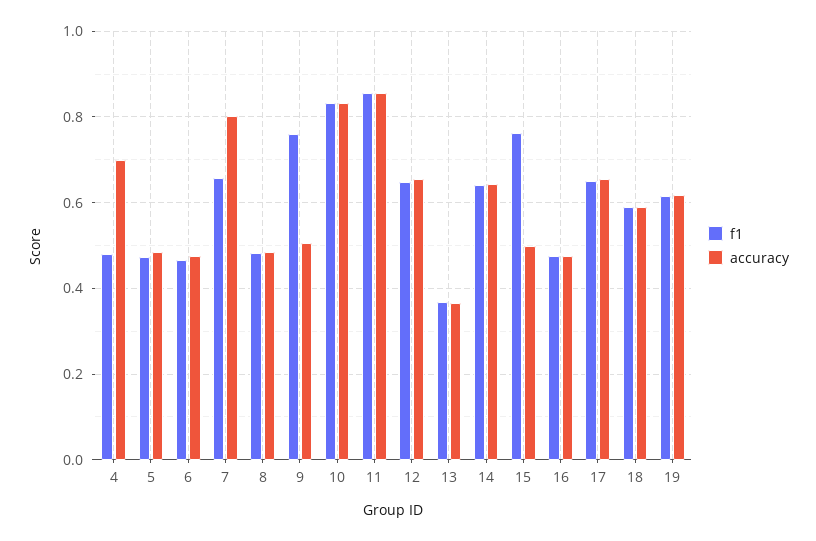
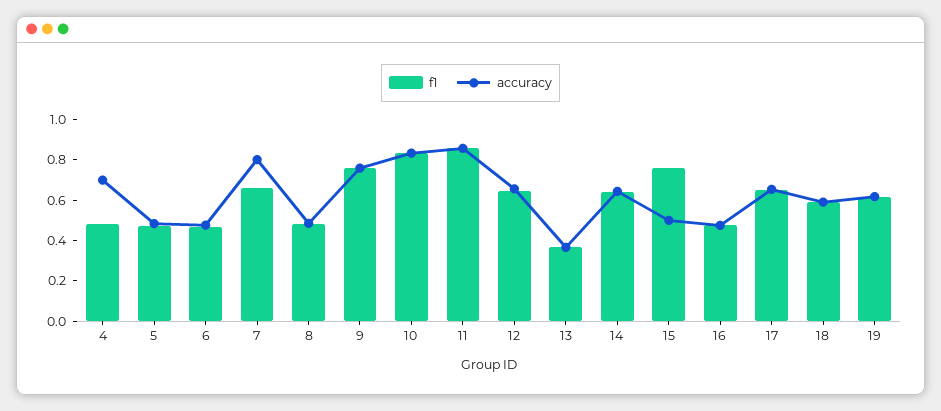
  {
    "f1": {
      "4": 0.48,
      "5": 0.48,
      "6": 0.46,
      "7": 0.66,
      "8": 0.48,
      "9": 0.76,
      "10": 0.84,
      "11": 0.86,
      "12": 0.64,
      "13": 0.36,
      "14": 0.64,
      "15": 0.76,
      "16": 0.48,
      "17": 0.64,
      "18": 0.6,
      "19": 0.62
    },
    "accuracy": {
      "4": 0.7,
      "5": 0.48,
      "6": 0.48,
      "7": 0.8,
      "8": 0.48,
-     "9": 0.5,
+     "9": 0.75,
      "10": 0.84,
      "11": 0.86,
      "12": 0.66,
      "13": 0.36,
      "14": 0.64,
      "15": 0.5,
      "16": 0.48,
      "17": 0.66,
      "18": 0.6,
      "19": 0.62
    }
  }

